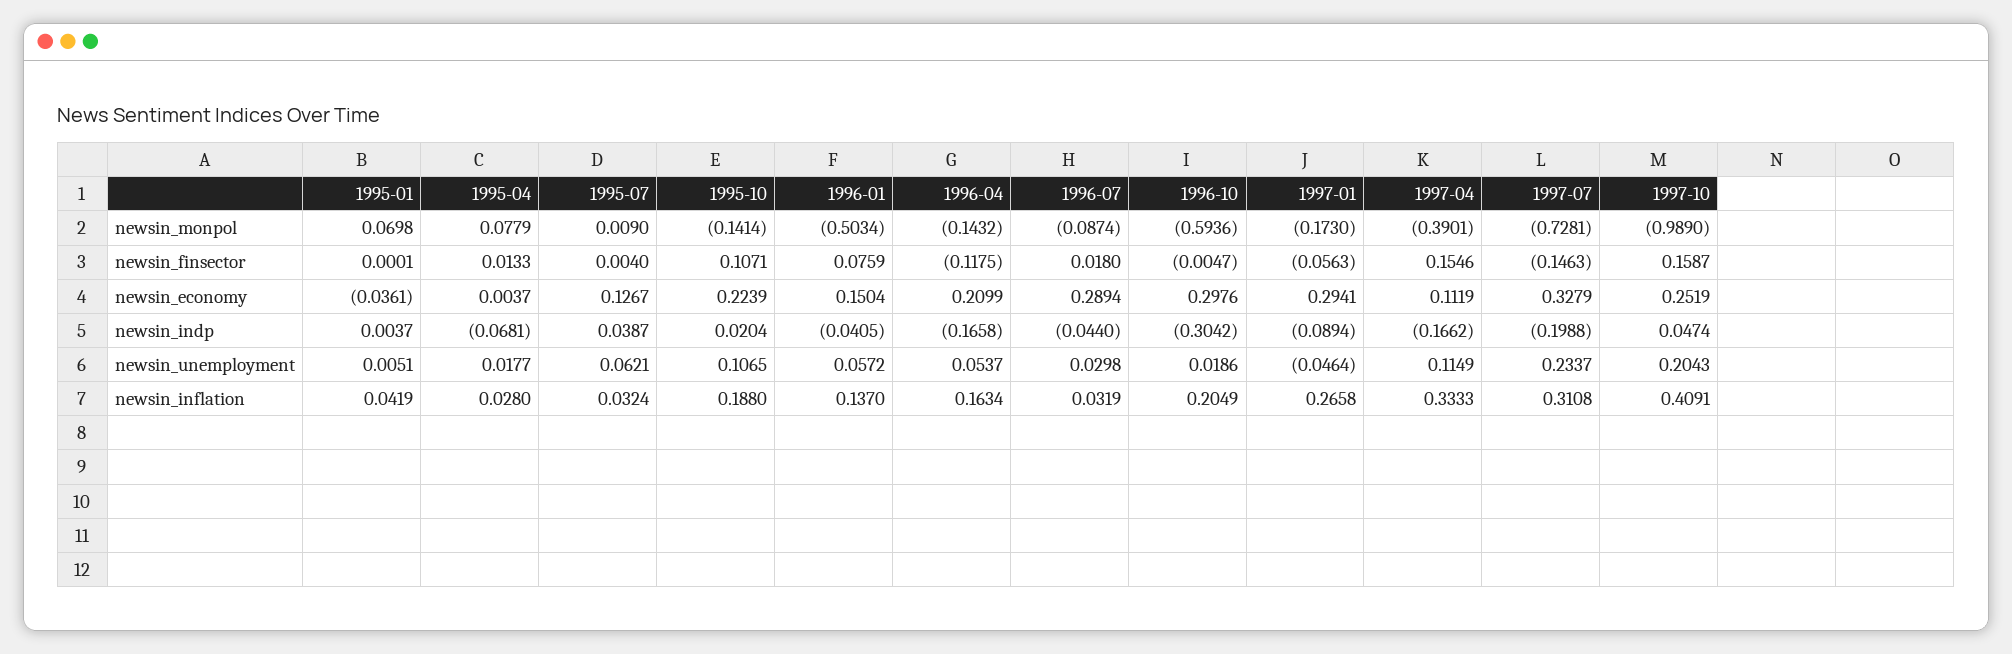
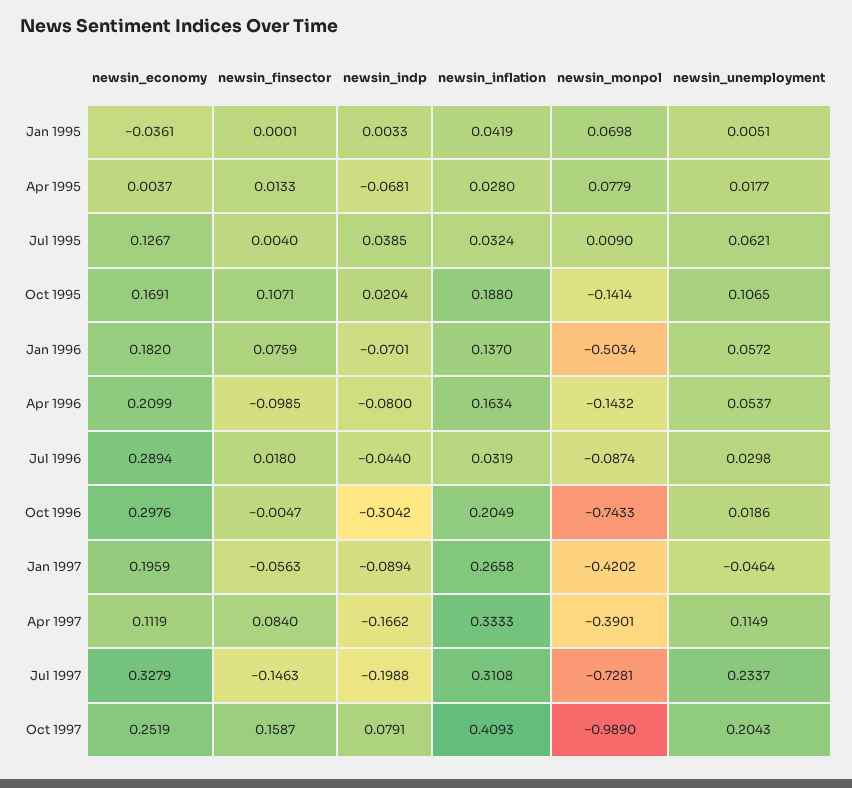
  {
    "1995-01": {
      "newsin_monpol": 0.0698,
      "newsin_finsector": 0.0001,
      "newsin_economy": -0.0361,
-     "newsin_indp": 0.0037,
+     "newsin_indp": 0.0033,
      "newsin_unemployment": 0.0051,
      "newsin_inflation": 0.0419
    },
    "1995-04": {
      "newsin_monpol": 0.0779,
      "newsin_finsector": 0.0133,
      "newsin_economy": 0.0037,
      "newsin_indp": -0.0681,
      "newsin_unemployment": 0.0177,
      "newsin_inflation": 0.028
    },
    "1995-07": {
      "newsin_monpol": 0.009,
      "newsin_finsector": 0.004,
      "newsin_economy": 0.1267,
-     "newsin_indp": 0.0387,
+     "newsin_indp": 0.0385,
      "newsin_unemployment": 0.0621,
      "newsin_inflation": 0.0324
    },
    "1995-10": {
      "newsin_monpol": -0.1414,
      "newsin_finsector": 0.1071,
-     "newsin_economy": 0.2239,
+     "newsin_economy": 0.1691,
      "newsin_indp": 0.0204,
      "newsin_unemployment": 0.1065,
      "newsin_inflation": 0.188
    },
    "1996-01": {
      "newsin_monpol": -0.5034,
      "newsin_finsector": 0.0759,
-     "newsin_economy": 0.1504,
+     "newsin_economy": 0.182,
-     "newsin_indp": -0.0405,
+     "newsin_indp": -0.0701,
      "newsin_unemployment": 0.0572,
      "newsin_inflation": 0.137
    },
    "1996-04": {
      "newsin_monpol": -0.1432,
-     "newsin_finsector": -0.1175,
+     "newsin_finsector": -0.0985,
      "newsin_economy": 0.2099,
-     "newsin_indp": -0.1658,
+     "newsin_indp": -0.08,
      "newsin_unemployment": 0.0537,
      "newsin_inflation": 0.1634
    },
    "1996-07": {
      "newsin_monpol": -0.0874,
      "newsin_finsector": 0.018,
      "newsin_economy": 0.2894,
      "newsin_indp": -0.044,
      "newsin_unemployment": 0.0298,
      "newsin_inflation": 0.0319
    },
    "1996-10": {
-     "newsin_monpol": -0.5936,
+     "newsin_monpol": -0.7433,
      "newsin_finsector": -0.0047,
      "newsin_economy": 0.2976,
      "newsin_indp": -0.3042,
      "newsin_unemployment": 0.0186,
      "newsin_inflation": 0.2049
    },
    "1997-01": {
-     "newsin_monpol": -0.173,
+     "newsin_monpol": -0.4202,
      "newsin_finsector": -0.0563,
-     "newsin_economy": 0.2941,
+     "newsin_economy": 0.1959,
      "newsin_indp": -0.0894,
      "newsin_unemployment": -0.0464,
      "newsin_inflation": 0.2658
    },
    "1997-04": {
      "newsin_monpol": -0.3901,
-     "newsin_finsector": 0.1546,
+     "newsin_finsector": 0.084,
      "newsin_economy": 0.1119,
      "newsin_indp": -0.1662,
      "newsin_unemployment": 0.1149,
      "newsin_inflation": 0.3333
    },
    "1997-07": {
      "newsin_monpol": -0.7281,
      "newsin_finsector": -0.1463,
      "newsin_economy": 0.3279,
      "newsin_indp": -0.1988,
      "newsin_unemployment": 0.2337,
      "newsin_inflation": 0.3108
    },
    "1997-10": {
      "newsin_monpol": -0.989,
      "newsin_finsector": 0.1587,
      "newsin_economy": 0.2519,
-     "newsin_indp": 0.0474,
+     "newsin_indp": 0.0791,
      "newsin_unemployment": 0.2043,
-     "newsin_inflation": 0.4091
+     "newsin_inflation": 0.4093
    }
  }

